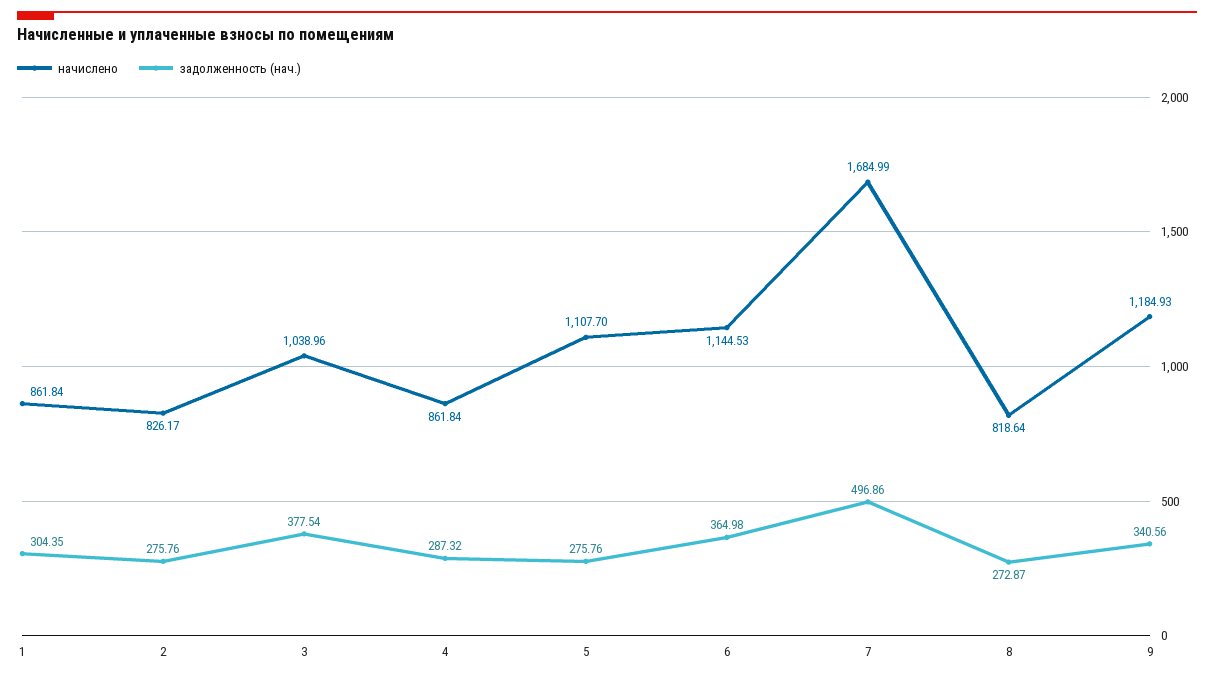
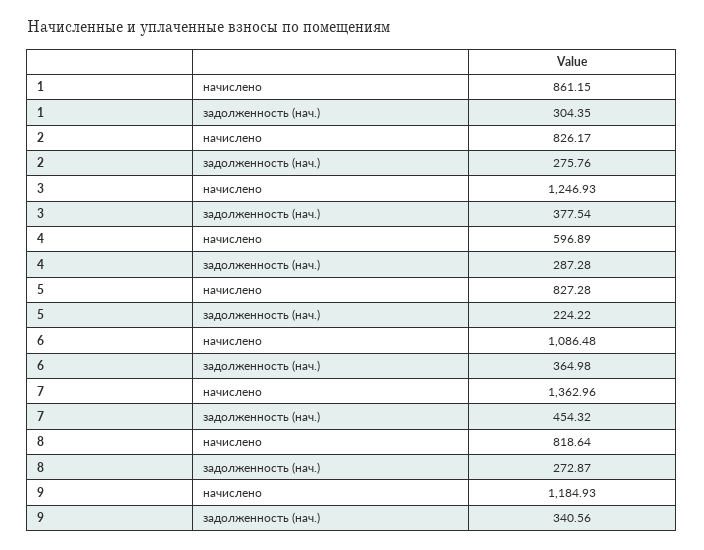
  {
    "начислено": {
-     "1": 861.84,
+     "1": 861.15,
      "2": 826.17,
-     "3": 1038.96,
+     "3": 1246.93,
-     "4": 861.84,
+     "4": 596.89,
-     "5": 1107.7,
+     "5": 827.28,
-     "6": 1144.53,
+     "6": 1086.48,
-     "7": 1684.99,
+     "7": 1362.96,
      "8": 818.64,
      "9": 1184.93
    },
    "задолженность (нач.)": {
      "1": 304.35,
      "2": 275.76,
      "3": 377.54,
-     "4": 287.32,
+     "4": 287.28,
-     "5": 275.76,
+     "5": 224.22,
      "6": 364.98,
-     "7": 496.86,
+     "7": 454.32,
      "8": 272.87,
      "9": 340.56
    }
  }

